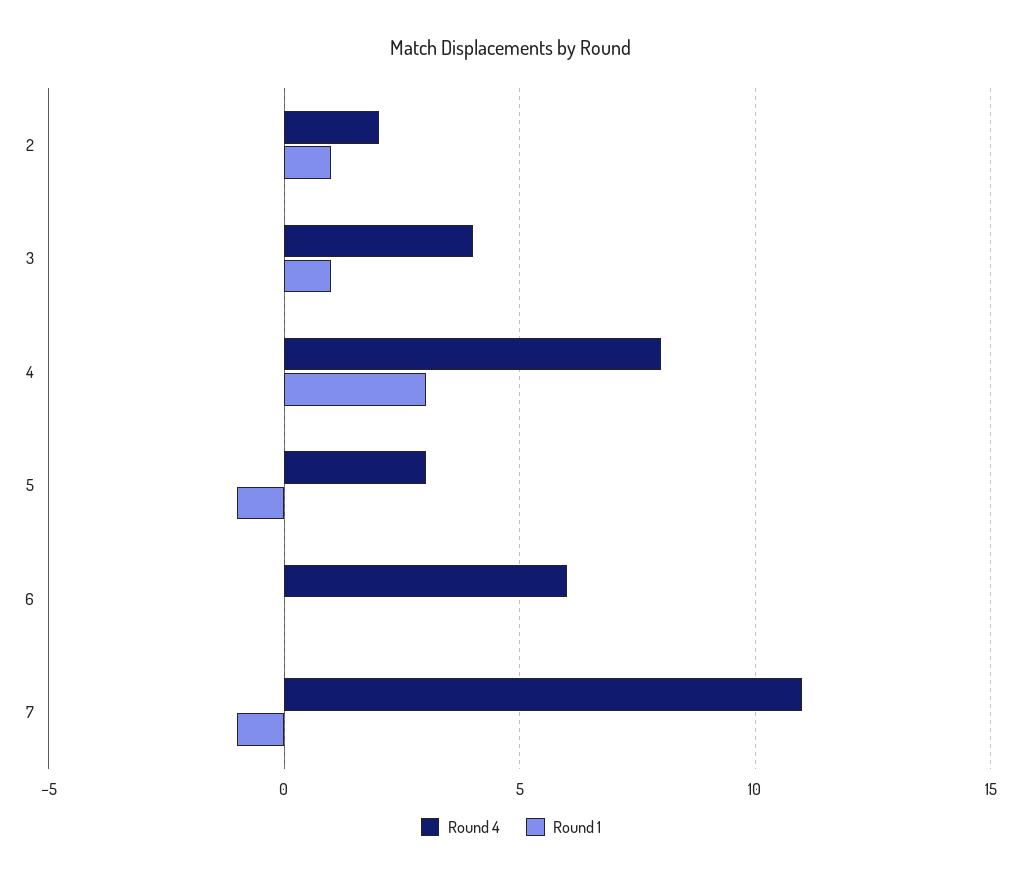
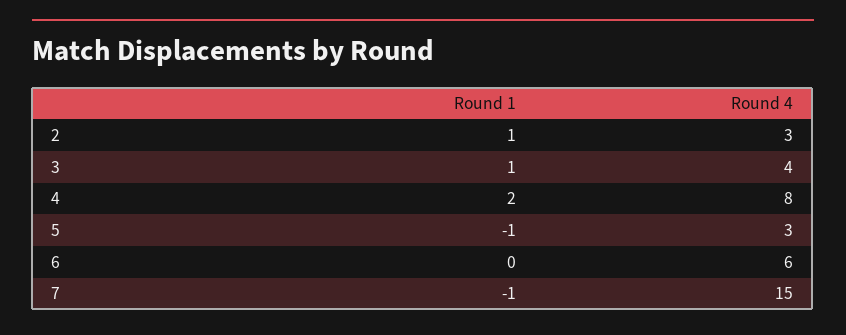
  {
    "Round 4": {
-     "2": 2,
+     "2": 3,
      "3": 4,
      "4": 8,
      "5": 3,
      "6": 6,
-     "7": 11
+     "7": 15
    },
    "Round 1": {
      "2": 1,
      "3": 1,
-     "4": 3,
+     "4": 2,
      "5": -1,
      "6": 0,
      "7": -1
    }
  }

